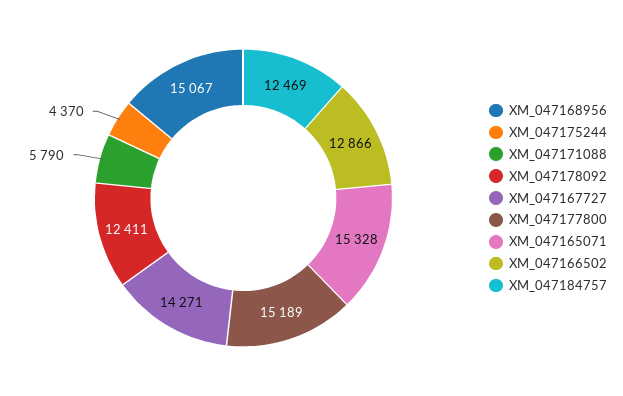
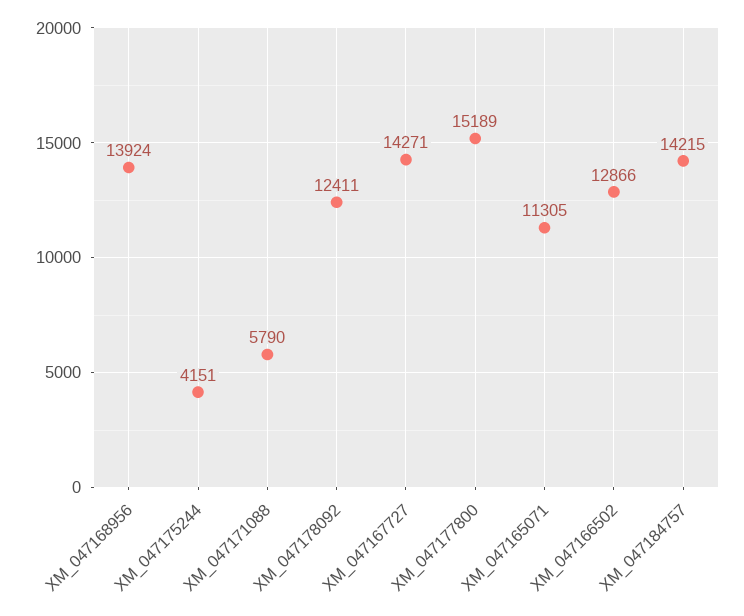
  {
-   "XM_047168956": 15067,
+   "XM_047168956": 13924,
-   "XM_047175244": 4370,
+   "XM_047175244": 4151,
    "XM_047171088": 5790,
    "XM_047178092": 12411,
    "XM_047167727": 14271,
    "XM_047177800": 15189,
-   "XM_047165071": 15328,
+   "XM_047165071": 11305,
    "XM_047166502": 12866,
-   "XM_047184757": 12469
+   "XM_047184757": 14215
  }

